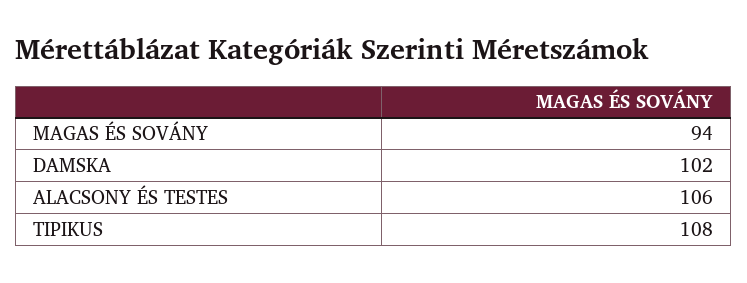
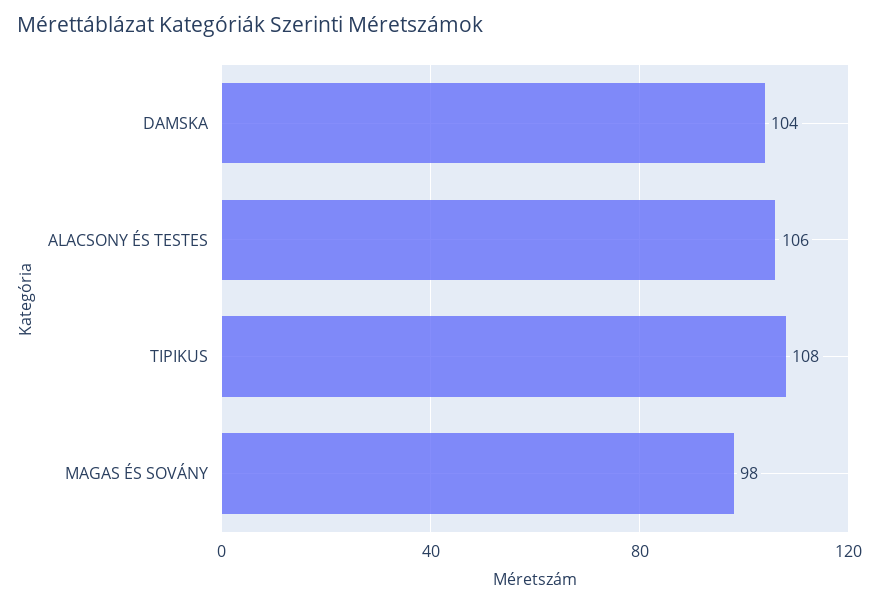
  {
-   "MAGAS ÉS SOVÁNY": 94,
+   "MAGAS ÉS SOVÁNY": 98,
-   "DAMSKA": 102,
+   "DAMSKA": 104,
    "ALACSONY ÉS TESTES": 106,
    "TIPIKUS": 108
  }

